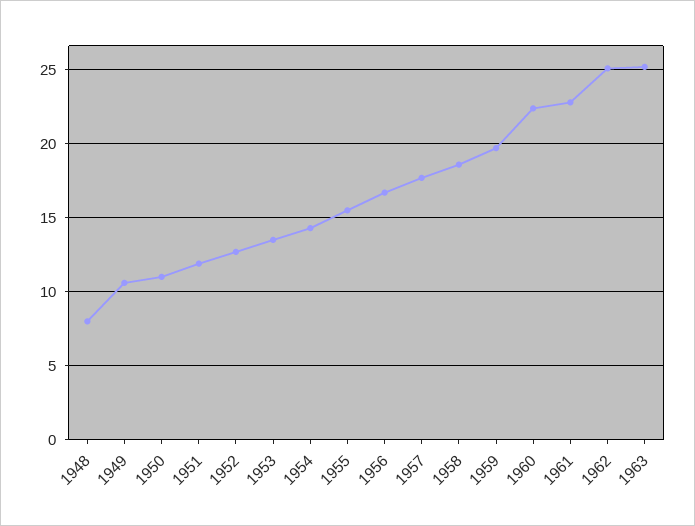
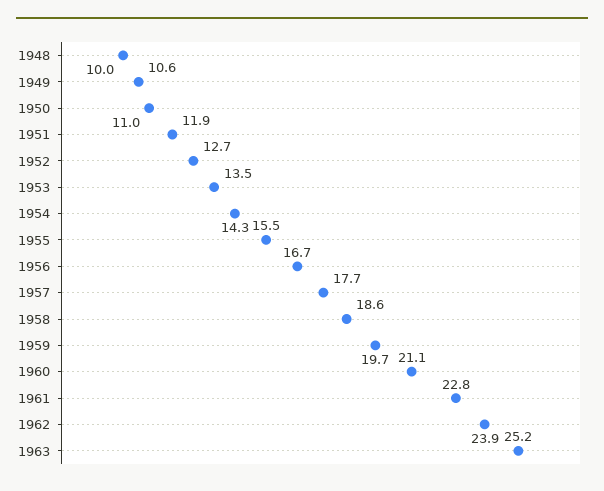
  {
-   "1948": 8,
+   "1948": 10,
    "1949": 10.6,
    "1950": 11,
    "1951": 11.9,
    "1952": 12.7,
    "1953": 13.5,
    "1954": 14.3,
    "1955": 15.5,
    "1956": 16.7,
    "1957": 17.7,
    "1958": 18.6,
    "1959": 19.7,
-   "1960": 22.5,
+   "1960": 21.1,
    "1961": 22.8,
-   "1962": 25,
+   "1962": 23.9,
    "1963": 25.2
  }

